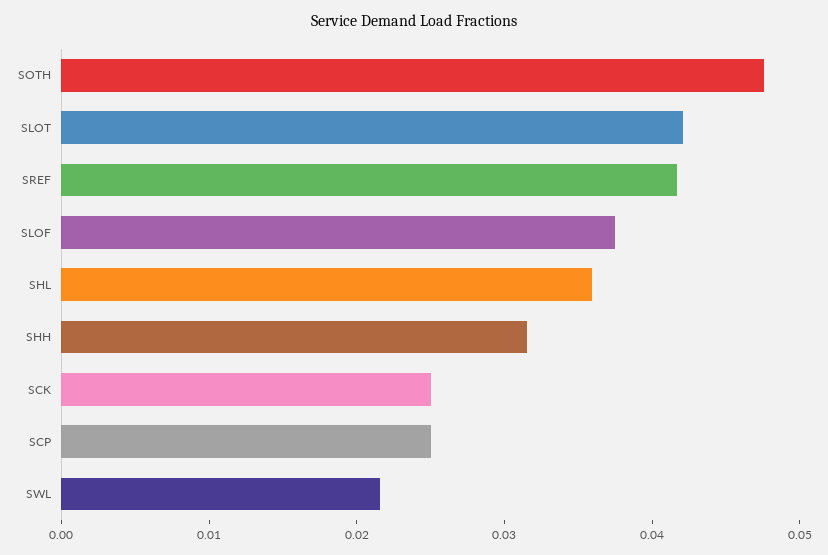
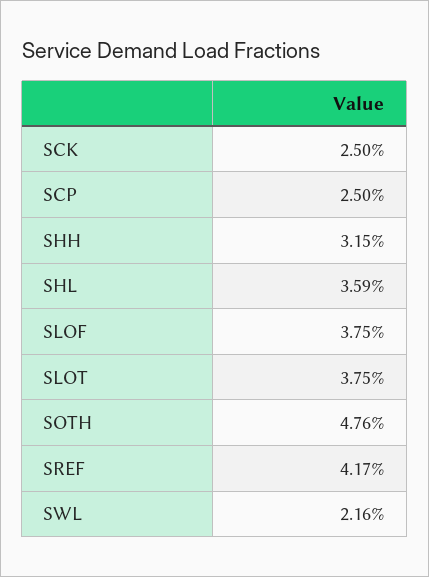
  {
    "SOTH": 0.0476,
-   "SLOT": 0.042,
+   "SLOT": 0.0375,
    "SREF": 0.0417,
    "SLOF": 0.0375,
    "SHL": 0.0359,
    "SHH": 0.0315,
    "SCK": 0.025,
    "SCP": 0.025,
    "SWL": 0.0216
  }

